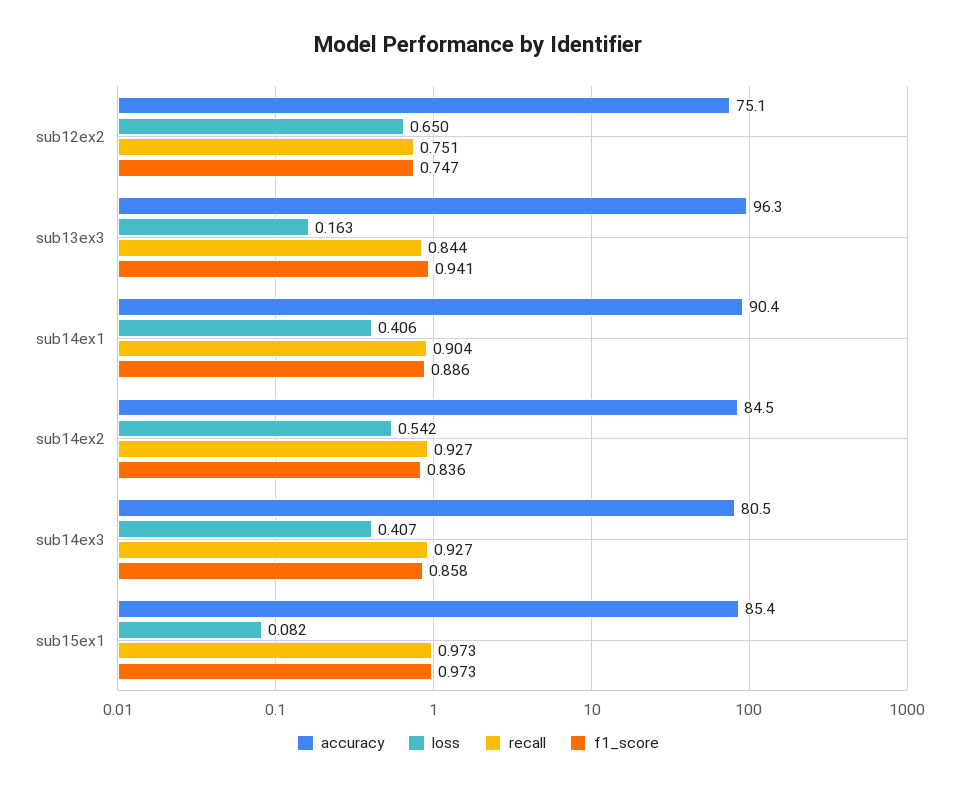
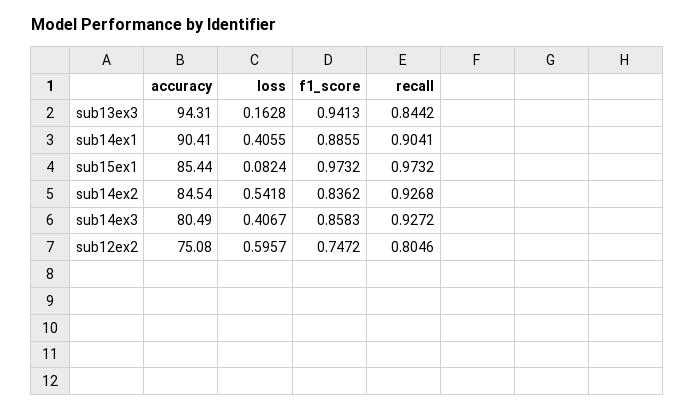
  {
    "accuracy": {
      "sub12ex2": 75.08,
-     "sub13ex3": 96.3,
+     "sub13ex3": 94.31,
      "sub14ex1": 90.41,
      "sub14ex2": 84.54,
      "sub14ex3": 80.49,
      "sub15ex1": 85.44
    },
    "loss": {
-     "sub12ex2": 0.65,
+     "sub12ex2": 0.5957,
      "sub13ex3": 0.1628,
      "sub14ex1": 0.4055,
      "sub14ex2": 0.5418,
      "sub14ex3": 0.4067,
      "sub15ex1": 0.0824
    },
    "recall": {
-     "sub12ex2": 0.751,
+     "sub12ex2": 0.8046,
      "sub13ex3": 0.8442,
      "sub14ex1": 0.9041,
      "sub14ex2": 0.9268,
      "sub14ex3": 0.9272,
      "sub15ex1": 0.9732
    },
    "f1_score": {
      "sub12ex2": 0.7472,
      "sub13ex3": 0.9413,
      "sub14ex1": 0.8855,
      "sub14ex2": 0.8362,
      "sub14ex3": 0.8583,
      "sub15ex1": 0.9732
    }
  }

